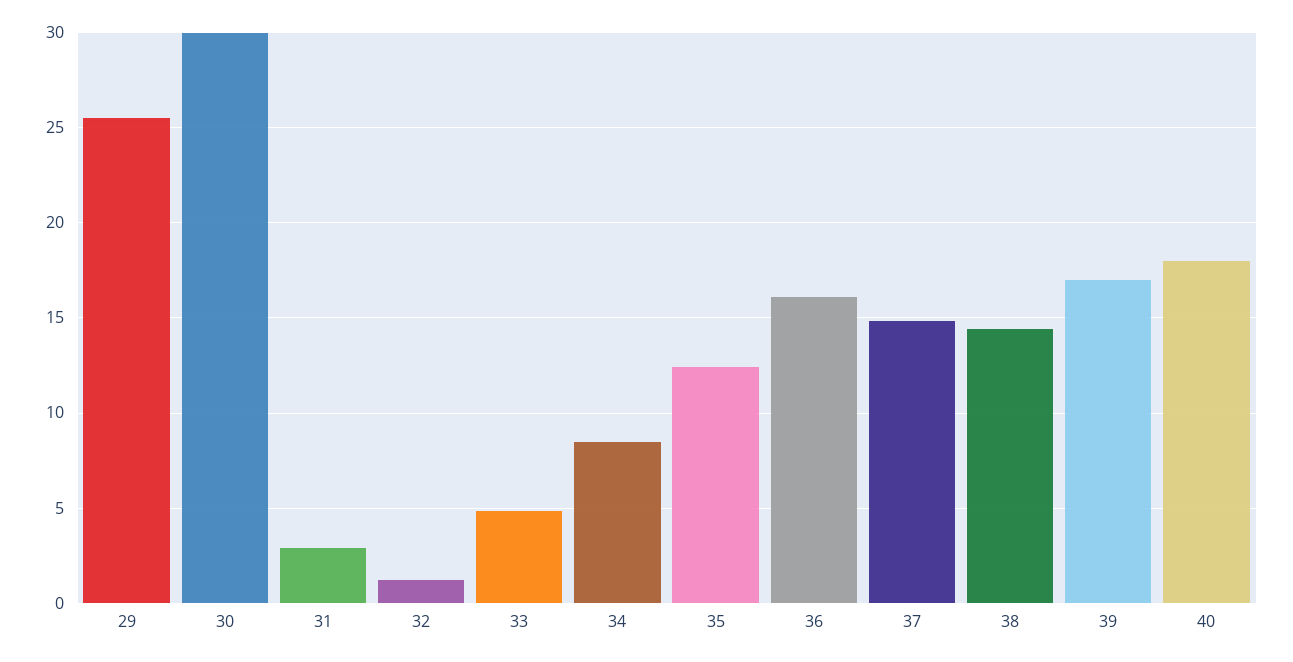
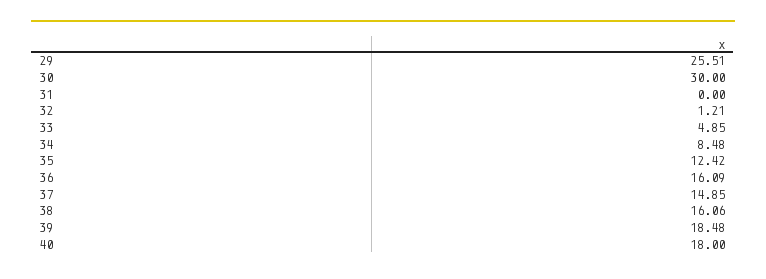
  {
    "29": 25.51,
    "30": 30,
-   "31": 3,
+   "31": 0,
    "32": 1.21,
    "33": 4.85,
    "34": 8.48,
    "35": 12.42,
    "36": 16.09,
    "37": 14.85,
-   "38": 14.5,
+   "38": 16.06,
-   "39": 17,
+   "39": 18.48,
    "40": 18
  }

